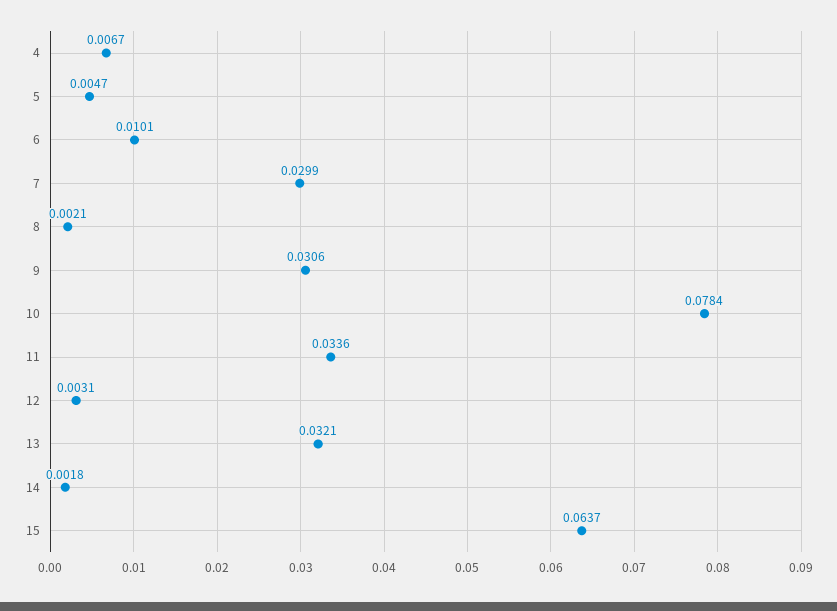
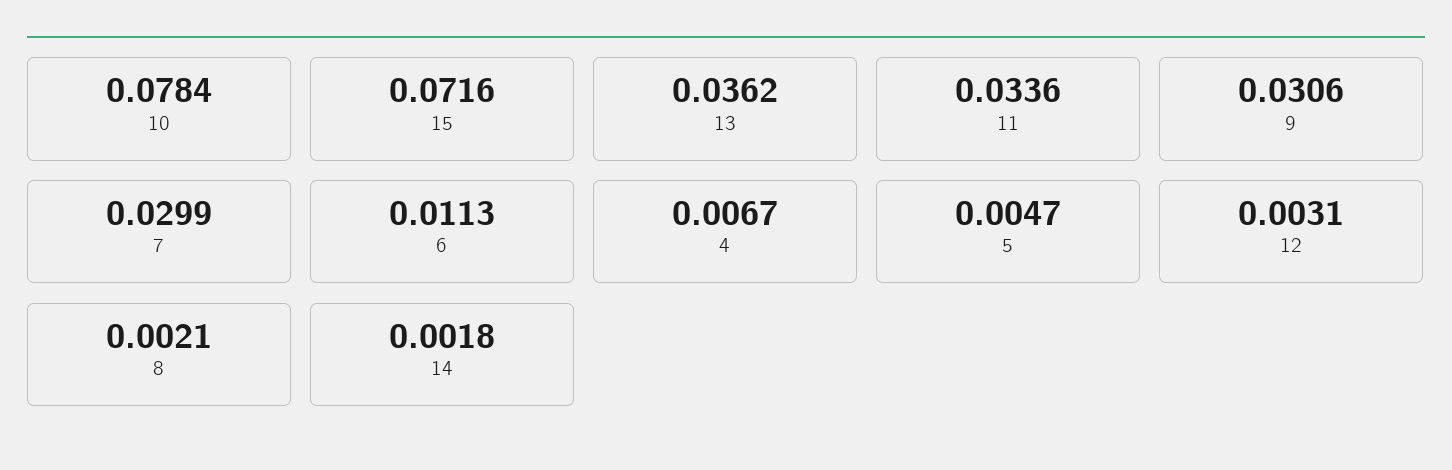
  {
    "4": 0.0067,
    "5": 0.0047,
-   "6": 0.0101,
+   "6": 0.0113,
    "7": 0.0299,
    "8": 0.0021,
    "9": 0.0306,
    "10": 0.0784,
    "11": 0.0336,
    "12": 0.0031,
-   "13": 0.0321,
+   "13": 0.0362,
    "14": 0.0018,
-   "15": 0.0637
+   "15": 0.0716
  }

